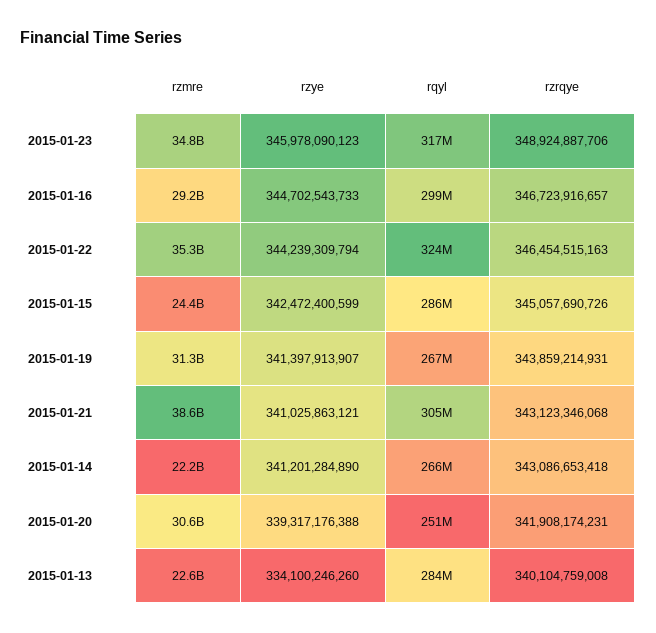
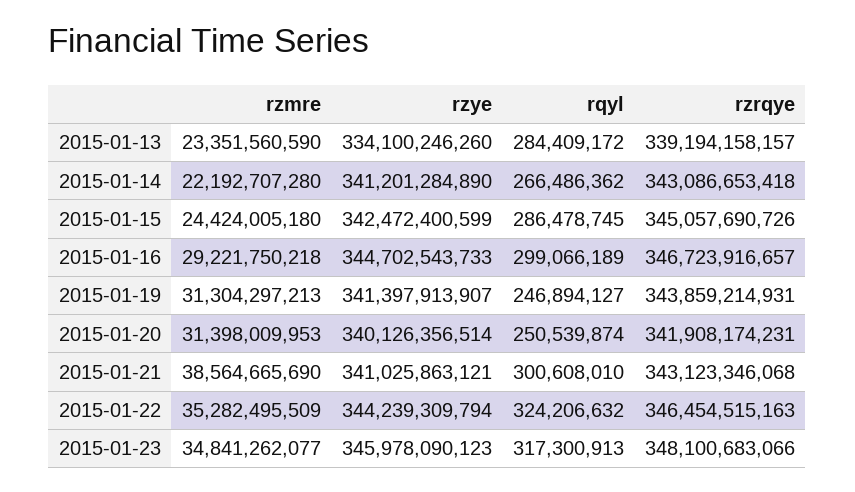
  {
    "rzmre": {
      "2015-01-23": 34841262077,
      "2015-01-16": 29221750218,
      "2015-01-22": 35282495509,
      "2015-01-15": 24424005180,
      "2015-01-19": 31304297213,
      "2015-01-21": 38564665690,
      "2015-01-14": 22192707280,
-     "2015-01-20": 30600000000,
+     "2015-01-20": 31398009953,
-     "2015-01-13": 22600000000
+     "2015-01-13": 23351560590
    },
    "rzye": {
      "2015-01-23": 345978090123,
      "2015-01-16": 344702543733,
      "2015-01-22": 344239309794,
      "2015-01-15": 342472400599,
      "2015-01-19": 341397913907,
      "2015-01-21": 341025863121,
      "2015-01-14": 341201284890,
-     "2015-01-20": 339317176388,
+     "2015-01-20": 340126356514,
      "2015-01-13": 334100246260
    },
    "rqyl": {
      "2015-01-23": 317300913,
      "2015-01-16": 299066189,
      "2015-01-22": 324206632,
      "2015-01-15": 286478745,
-     "2015-01-19": 267000000,
+     "2015-01-19": 246894127,
-     "2015-01-21": 305000000,
+     "2015-01-21": 300608010,
      "2015-01-14": 266486362,
      "2015-01-20": 250539874,
      "2015-01-13": 284409172
    },
    "rzrqye": {
-     "2015-01-23": 348924887706,
+     "2015-01-23": 348100683066,
      "2015-01-16": 346723916657,
      "2015-01-22": 346454515163,
      "2015-01-15": 345057690726,
      "2015-01-19": 343859214931,
      "2015-01-21": 343123346068,
      "2015-01-14": 343086653418,
      "2015-01-20": 341908174231,
-     "2015-01-13": 340104759008
+     "2015-01-13": 339194158157
    }
  }

